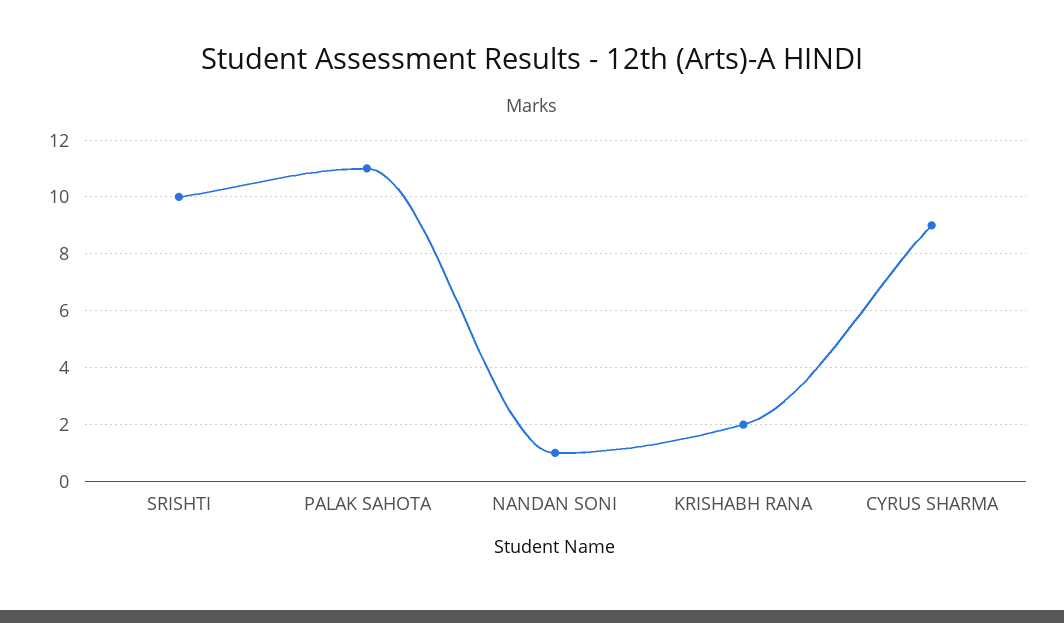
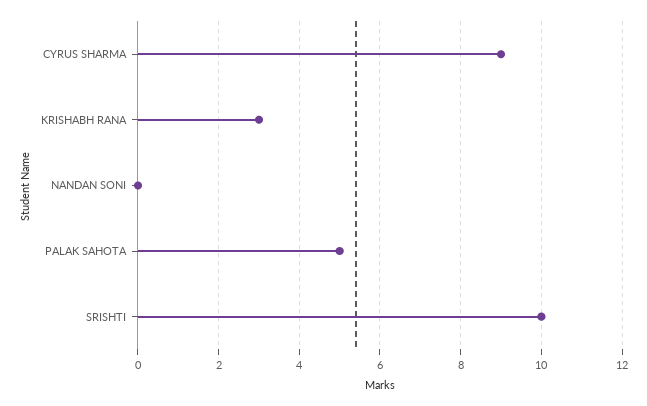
  {
    "SRISHTI": 10,
-   "PALAK SAHOTA": 11,
+   "PALAK SAHOTA": 5,
-   "NANDAN SONI": 1,
+   "NANDAN SONI": 0,
-   "KRISHABH RANA": 2,
+   "KRISHABH RANA": 3,
    "CYRUS SHARMA": 9
  }

